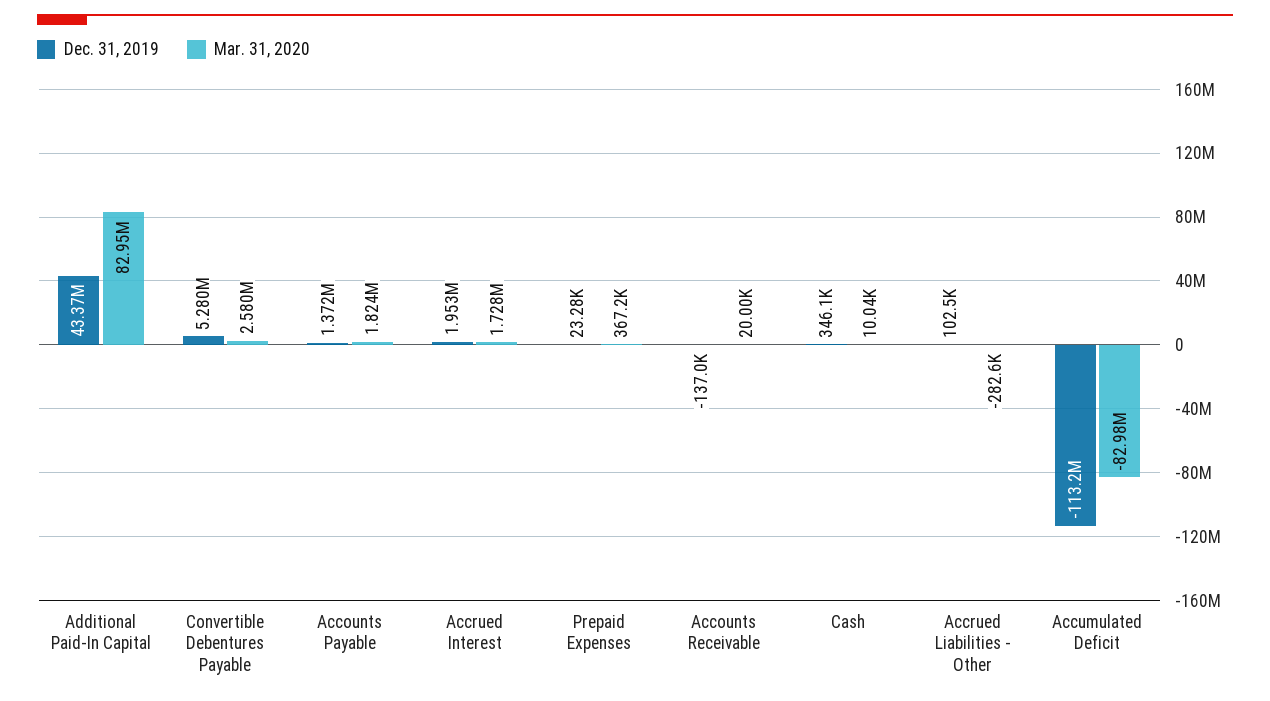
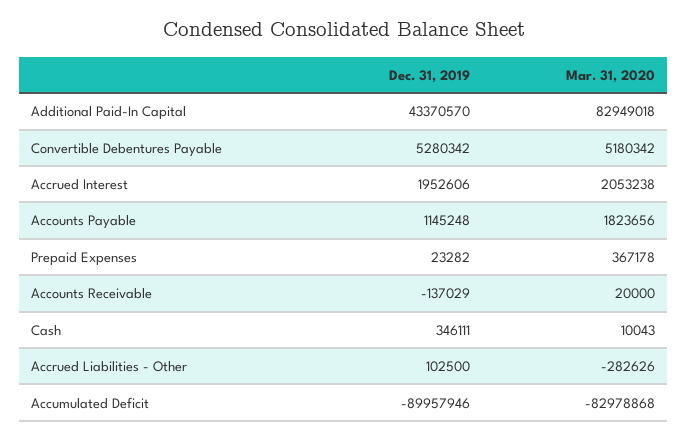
  {
    "Dec. 31, 2019": {
      "Additional Paid-In Capital": 43370570,
      "Convertible Debentures Payable": 5280342,
-     "Accounts Payable": 1372000,
+     "Accounts Payable": 1145248,
      "Accrued Interest": 1952606,
      "Prepaid Expenses": 23282,
      "Accounts Receivable": -137029,
      "Cash": 346111,
      "Accrued Liabilities - Other": 102500,
-     "Accumulated Deficit": -113200000
+     "Accumulated Deficit": -89957946
    },
    "Mar. 31, 2020": {
      "Additional Paid-In Capital": 82949018,
-     "Convertible Debentures Payable": 2580000,
+     "Convertible Debentures Payable": 5180342,
      "Accounts Payable": 1823656,
-     "Accrued Interest": 1728000,
+     "Accrued Interest": 2053238,
      "Prepaid Expenses": 367178,
      "Accounts Receivable": 20000,
      "Cash": 10043,
      "Accrued Liabilities - Other": -282626,
      "Accumulated Deficit": -82978868
    }
  }

